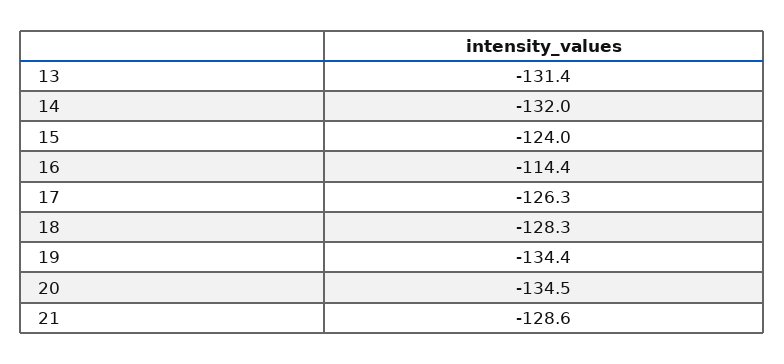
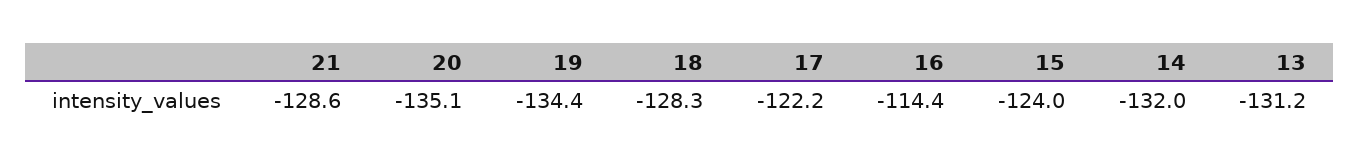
  {
-   "13": -131.4,
+   "13": -131.2,
    "14": -132,
    "15": -124,
    "16": -114.4,
-   "17": -126.3,
+   "17": -122.2,
    "18": -128.3,
    "19": -134.4,
-   "20": -134.5,
+   "20": -135.1,
    "21": -128.6
  }

